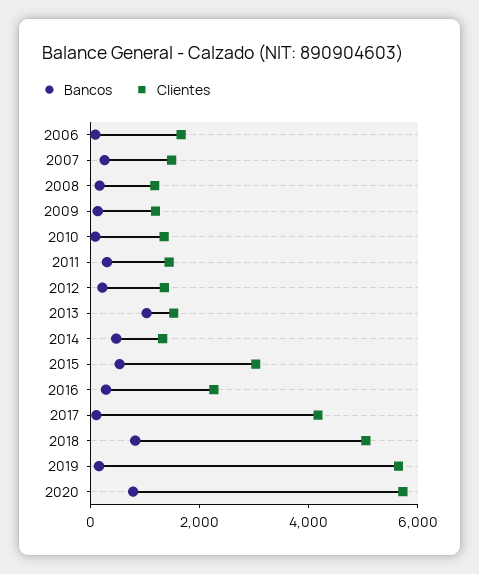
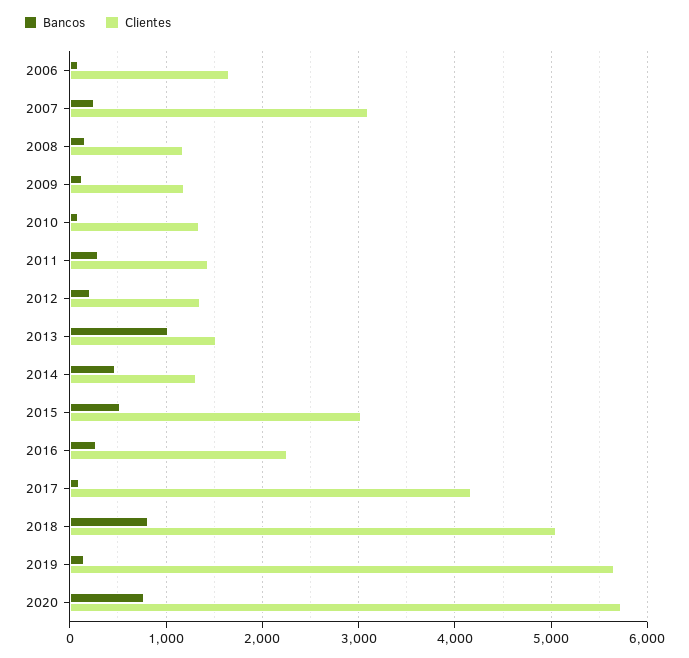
  {
    "Bancos": {
      "2006": 100,
      "2007": 300,
      "2008": 200,
      "2009": 100,
      "2010": 100,
      "2011": 300,
      "2012": 200,
      "2013": 1000,
      "2014": 500,
      "2015": 500,
      "2016": 300,
      "2017": 100,
      "2018": 800,
      "2019": 100,
      "2020": 800
    },
    "Clientes": {
      "2006": 1700,
-     "2007": 1500,
+     "2007": 3100,
      "2008": 1200,
      "2009": 1200,
      "2010": 1300,
      "2011": 1400,
      "2012": 1300,
      "2013": 1500,
      "2014": 1300,
      "2015": 3000,
      "2016": 2300,
      "2017": 4200,
      "2018": 5000,
      "2019": 5600,
      "2020": 5700
    }
  }

